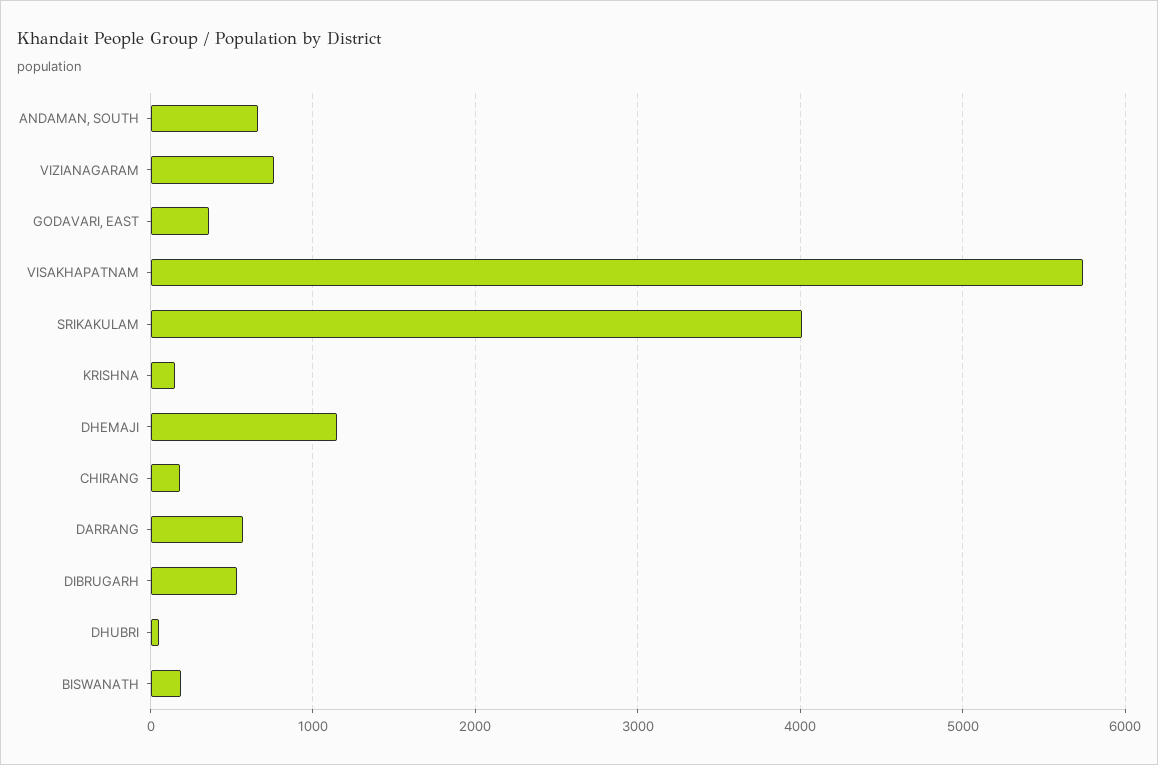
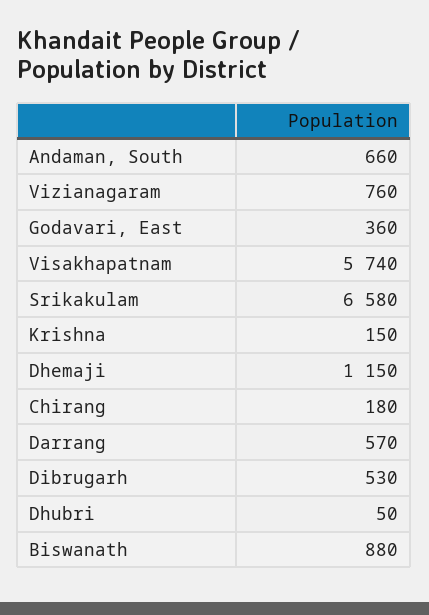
  {
    "ANDAMAN, SOUTH": 660,
    "VIZIANAGARAM": 760,
    "GODAVARI, EAST": 360,
    "VISAKHAPATNAM": 5740,
-   "SRIKAKULAM": 4000,
+   "SRIKAKULAM": 6580,
    "KRISHNA": 150,
    "DHEMAJI": 1150,
    "CHIRANG": 180,
    "DARRANG": 570,
    "DIBRUGARH": 530,
    "DHUBRI": 50,
-   "BISWANATH": 200
+   "BISWANATH": 880
  }

